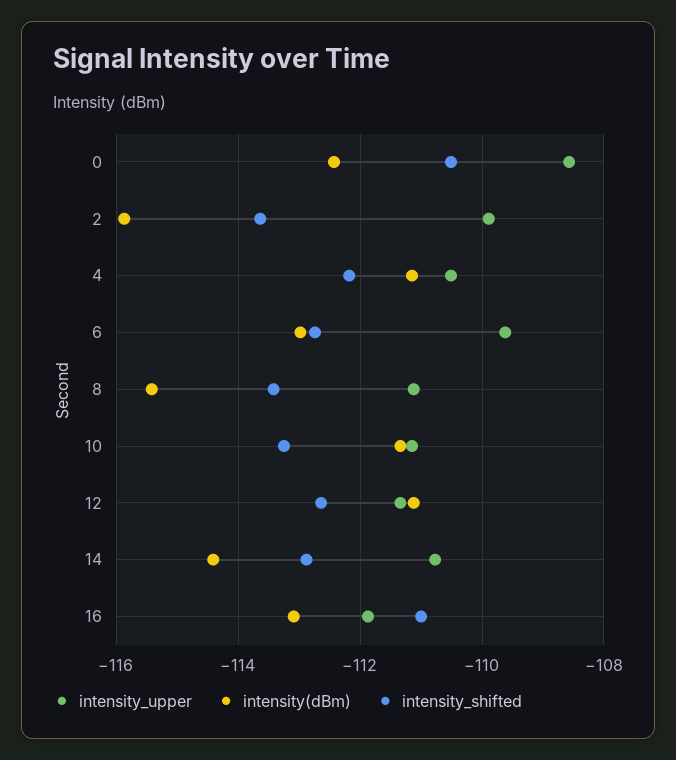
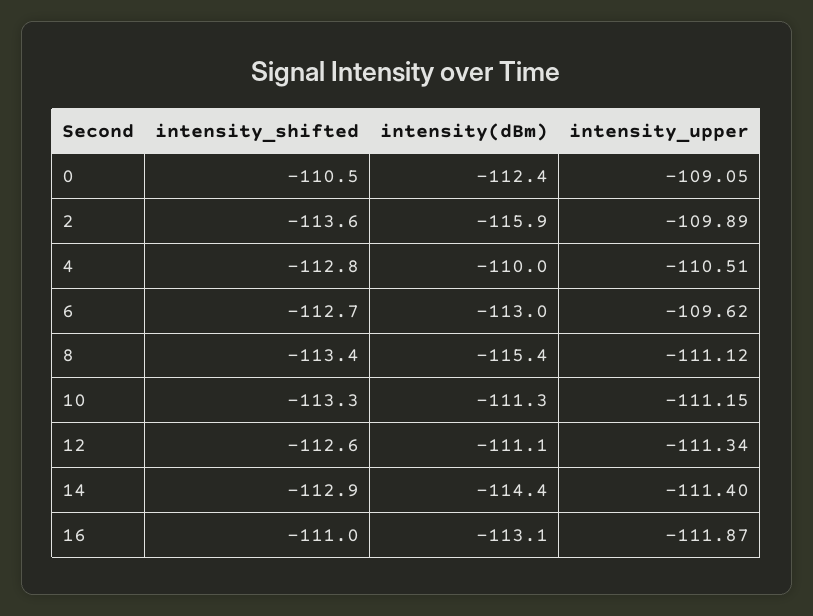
  {
    "intensity_upper": {
-     "0": -108.6,
+     "0": -109.05,
      "2": -109.89,
      "4": -110.51,
      "6": -109.62,
      "8": -111.12,
      "10": -111.15,
      "12": -111.34,
-     "14": -110.8,
+     "14": -111.4,
      "16": -111.87
    },
    "intensity(dBm)": {
      "0": -112.4,
      "2": -115.9,
-     "4": -111.2,
+     "4": -110,
      "6": -113,
      "8": -115.4,
      "10": -111.3,
      "12": -111.1,
      "14": -114.4,
      "16": -113.1
    },
    "intensity_shifted": {
      "0": -110.5,
      "2": -113.6,
-     "4": -112.2,
+     "4": -112.8,
      "6": -112.7,
      "8": -113.4,
      "10": -113.3,
      "12": -112.6,
      "14": -112.9,
      "16": -111
    }
  }

